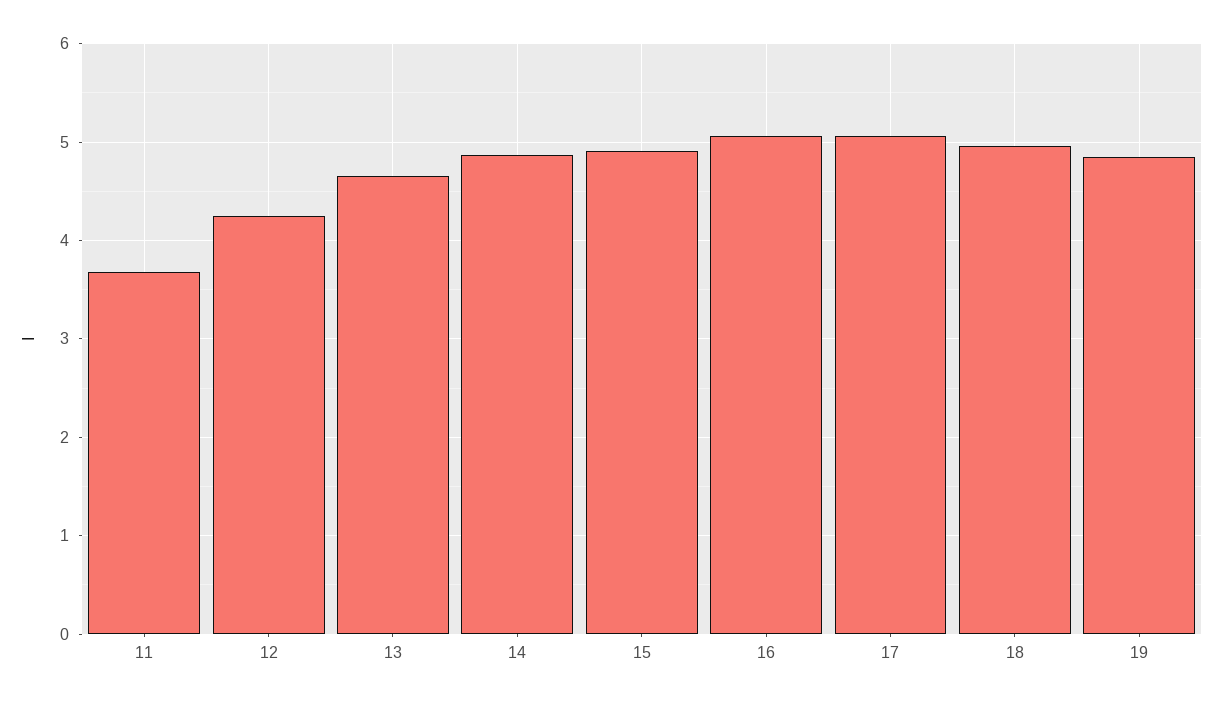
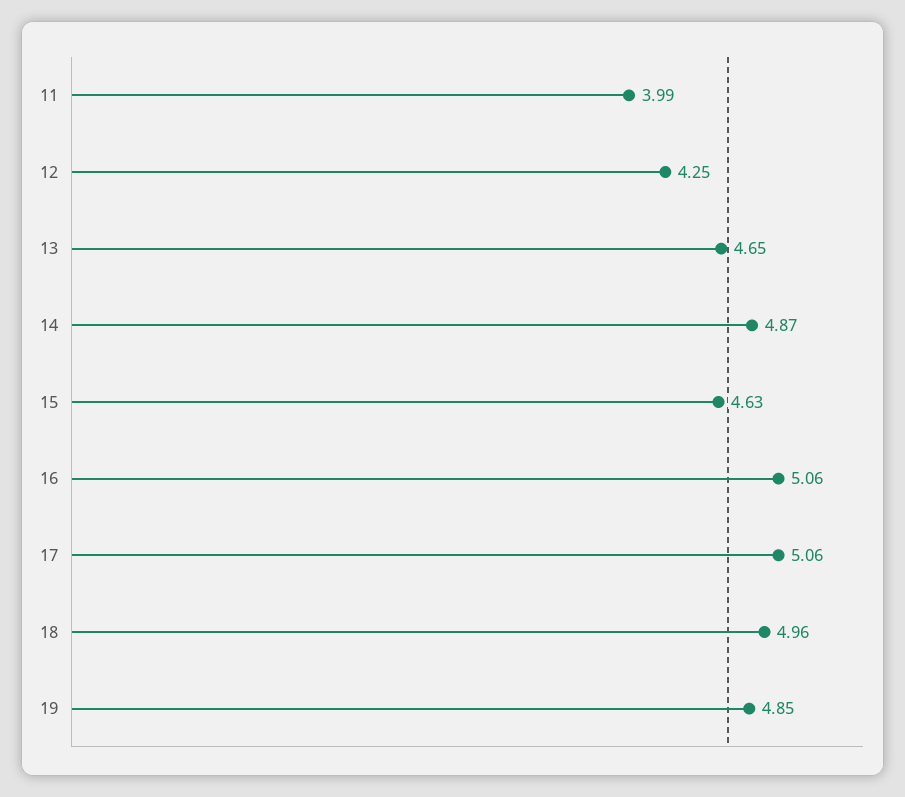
  {
-   "11": 3.7,
+   "11": 3.99,
    "12": 4.25,
    "13": 4.65,
    "14": 4.87,
-   "15": 4.9,
+   "15": 4.63,
    "16": 5.06,
    "17": 5.06,
    "18": 4.96,
    "19": 4.85
  }

